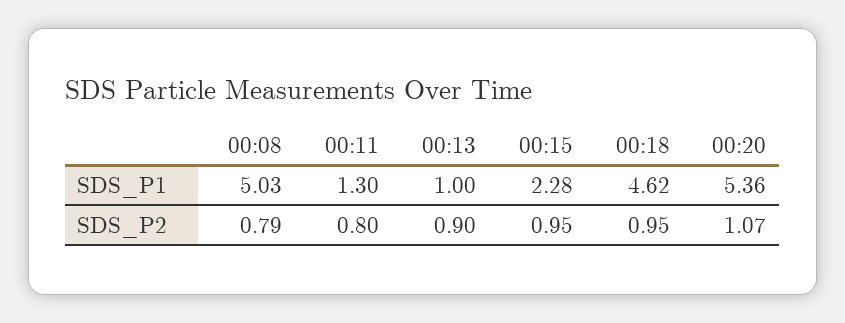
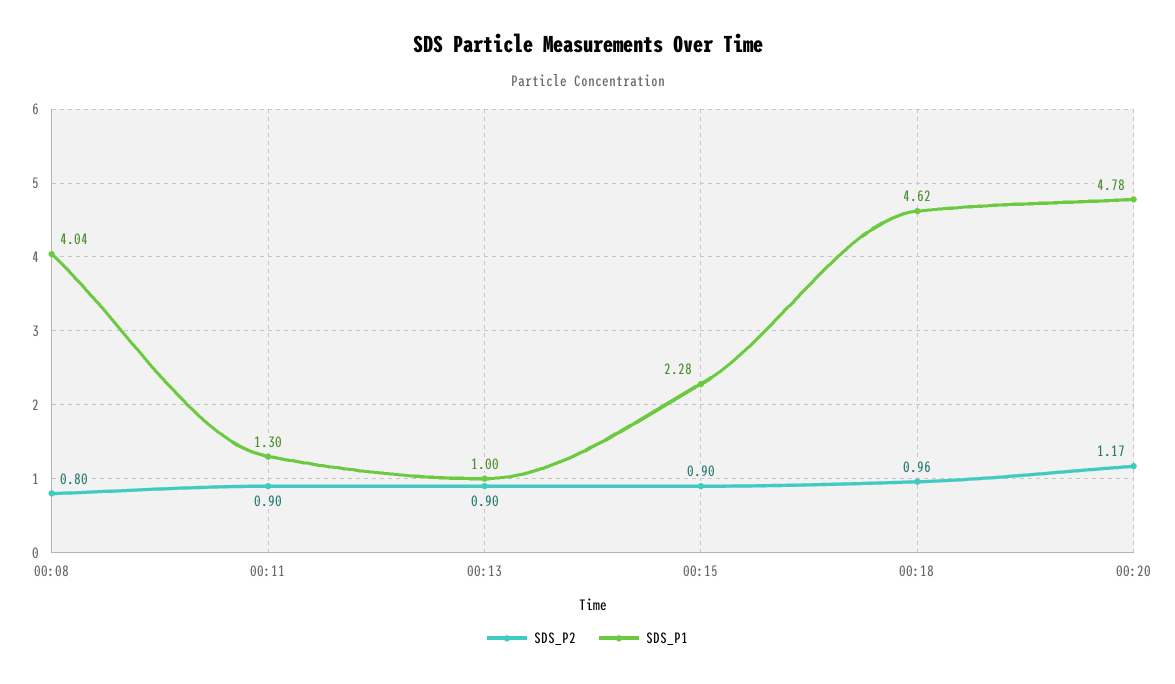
  {
    "SDS_P1": {
-     "00:08": 5.03,
+     "00:08": 4.04,
      "00:11": 1.3,
      "00:13": 1,
      "00:15": 2.28,
      "00:18": 4.62,
-     "00:20": 5.36
+     "00:20": 4.78
    },
    "SDS_P2": {
-     "00:08": 0.79,
+     "00:08": 0.8,
-     "00:11": 0.8,
+     "00:11": 0.9,
      "00:13": 0.9,
-     "00:15": 0.95,
+     "00:15": 0.9,
-     "00:18": 0.95,
+     "00:18": 0.96,
-     "00:20": 1.07
+     "00:20": 1.17
    }
  }

